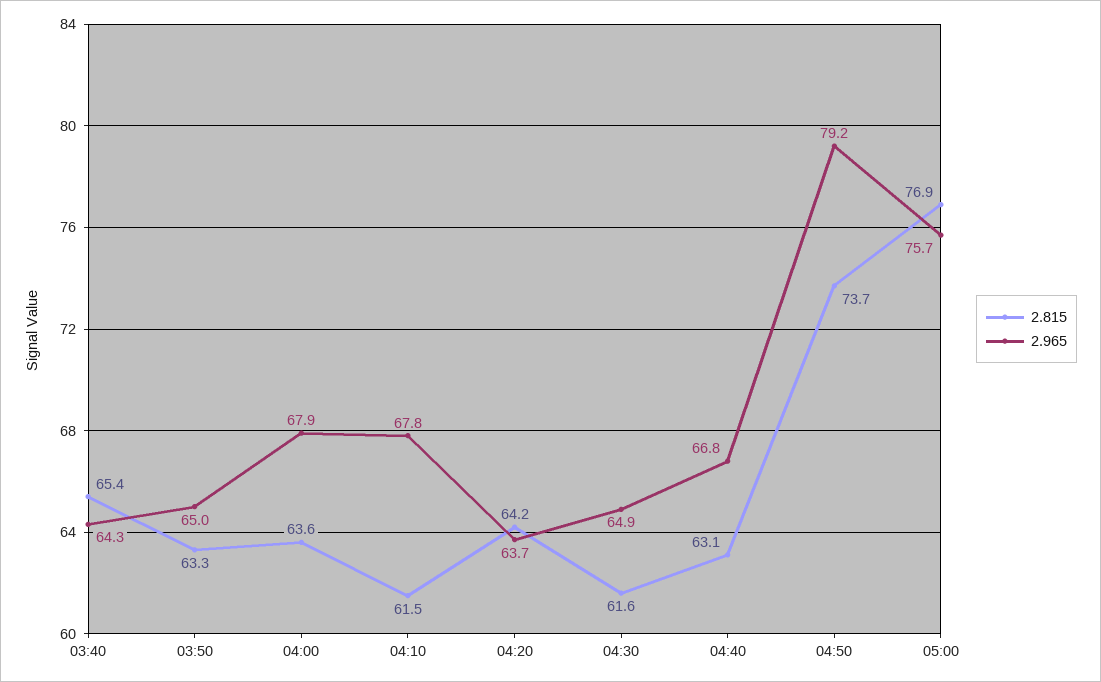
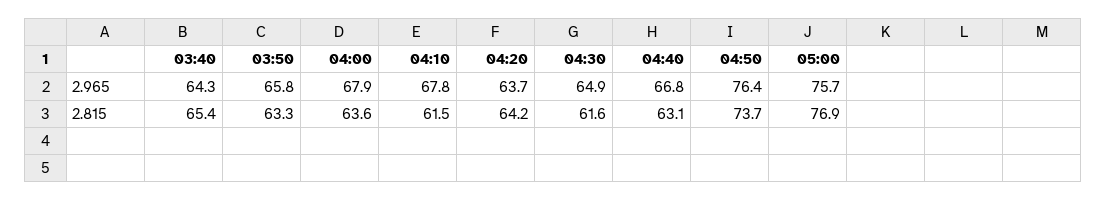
  {
    "2.815": {
      "03:40": 65.4,
      "03:50": 63.3,
      "04:00": 63.6,
      "04:10": 61.5,
      "04:20": 64.2,
      "04:30": 61.6,
      "04:40": 63.1,
      "04:50": 73.7,
      "05:00": 76.9
    },
    "2.965": {
      "03:40": 64.3,
-     "03:50": 65,
+     "03:50": 65.8,
      "04:00": 67.9,
      "04:10": 67.8,
      "04:20": 63.7,
      "04:30": 64.9,
      "04:40": 66.8,
-     "04:50": 79.2,
+     "04:50": 76.4,
      "05:00": 75.7
    }
  }

